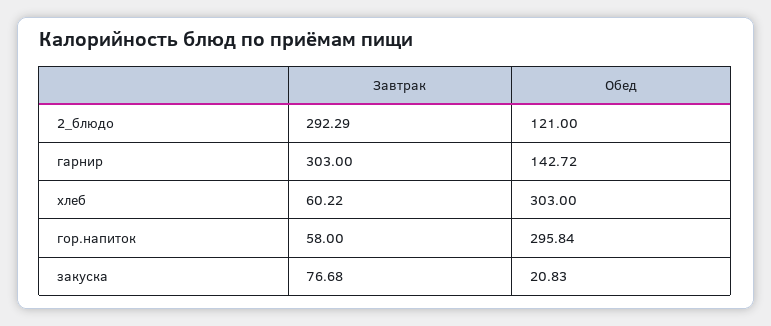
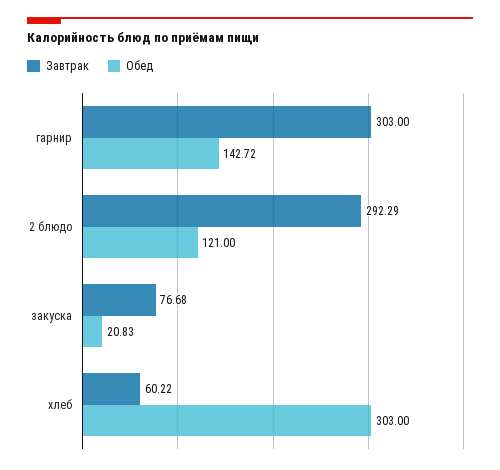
  {
    "Завтрак": {
      "2_блюдо": 292.29,
      "гарнир": 303,
      "хлеб": 60.22,
-     "гор.напиток": 58,
      "закуска": 76.68
    },
    "Обед": {
      "2_блюдо": 121,
      "гарнир": 142.72,
      "хлеб": 303,
-     "гор.напиток": 295.84,
      "закуска": 20.83
    }
  }

